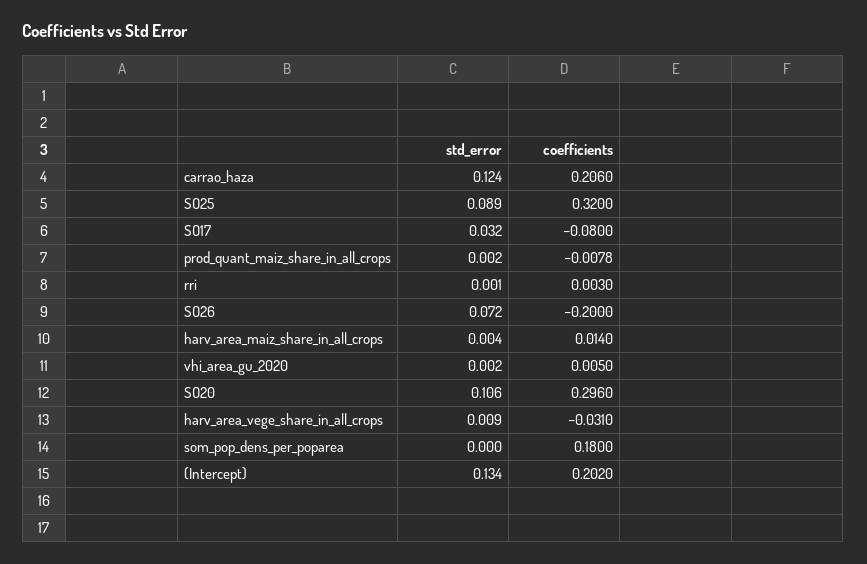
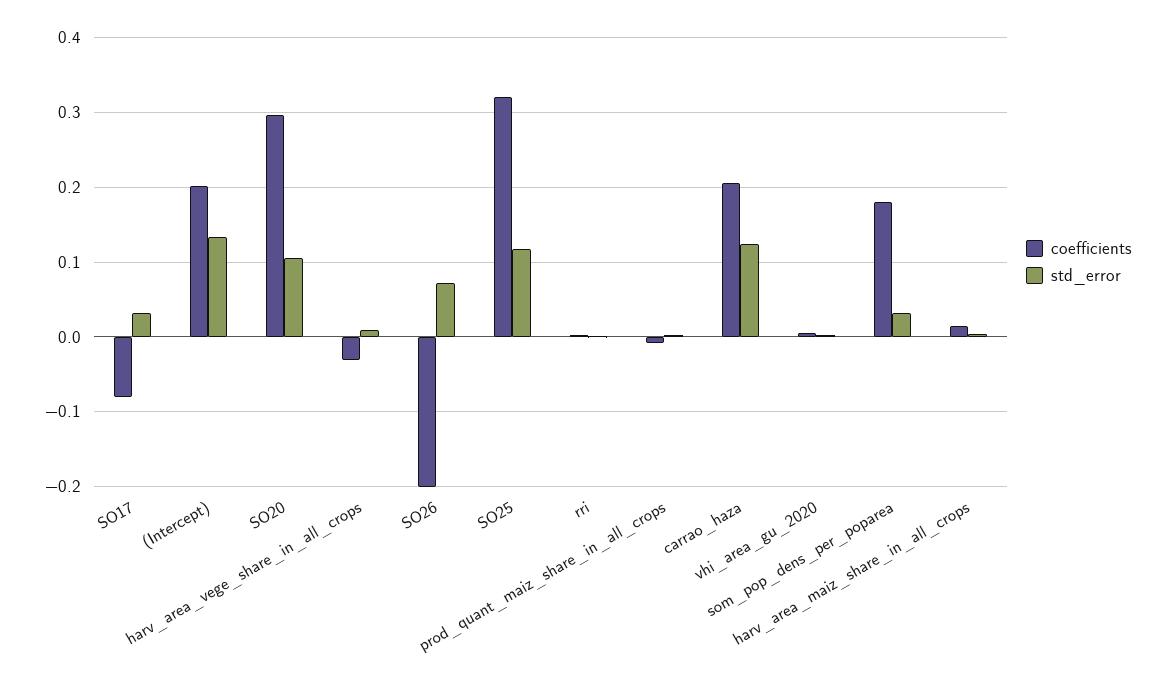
  {
    "std_error": {
      "carrao_haza": 0.124,
-     "SO25": 0.089,
+     "SO25": 0.12,
      "SO17": 0.032,
      "prod_quant_maiz_share_in_all_crops": 0.002,
      "rri": 0.001,
      "SO26": 0.072,
      "harv_area_maiz_share_in_all_crops": 0.004,
      "vhi_area_gu_2020": 0.002,
      "SO20": 0.106,
      "harv_area_vege_share_in_all_crops": 0.009,
-     "som_pop_dens_per_poparea": 0,
+     "som_pop_dens_per_poparea": 0.03,
      "(Intercept)": 0.134
    },
    "coefficients": {
      "carrao_haza": 0.206,
      "SO25": 0.32,
      "SO17": -0.08,
      "prod_quant_maiz_share_in_all_crops": -0.0078,
      "rri": 0.003,
      "SO26": -0.2,
      "harv_area_maiz_share_in_all_crops": 0.014,
      "vhi_area_gu_2020": 0.005,
      "SO20": 0.296,
      "harv_area_vege_share_in_all_crops": -0.031,
      "som_pop_dens_per_poparea": 0.18,
      "(Intercept)": 0.202
    }
  }

